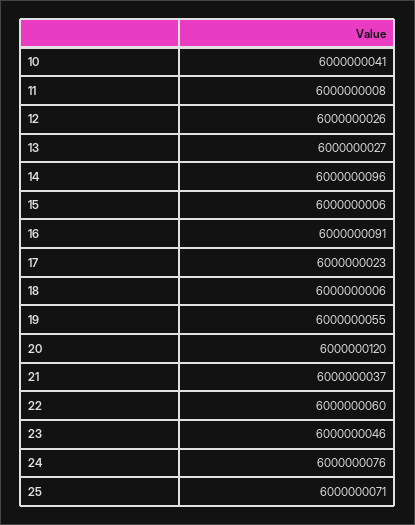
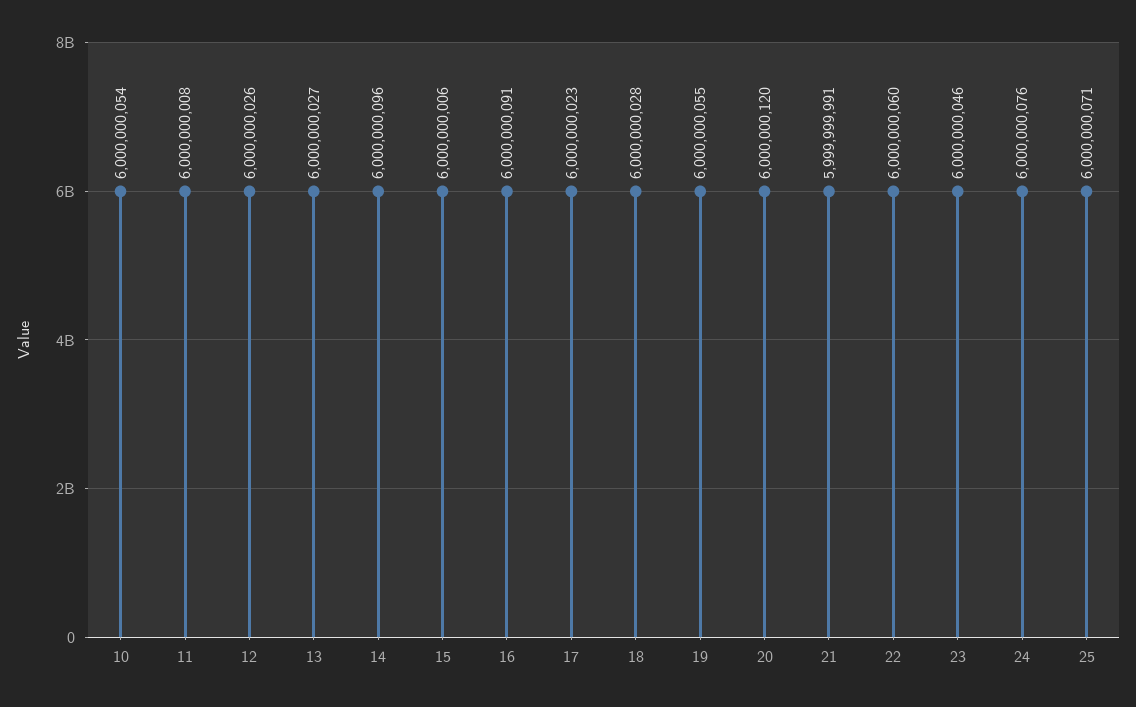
  {
-   "10": 6000000041,
+   "10": 6000000054,
    "11": 6000000008,
    "12": 6000000026,
    "13": 6000000027,
    "14": 6000000096,
    "15": 6000000006,
    "16": 6000000091,
    "17": 6000000023,
-   "18": 6000000006,
+   "18": 6000000028,
    "19": 6000000055,
    "20": 6000000120,
-   "21": 6000000037,
+   "21": 5999999991,
    "22": 6000000060,
    "23": 6000000046,
    "24": 6000000076,
    "25": 6000000071
  }

